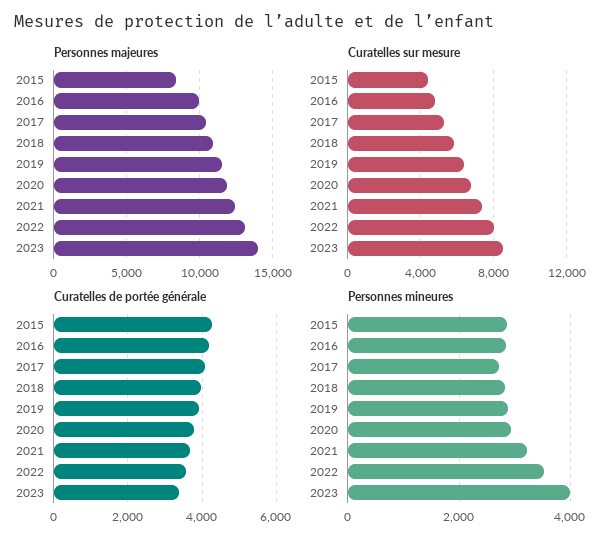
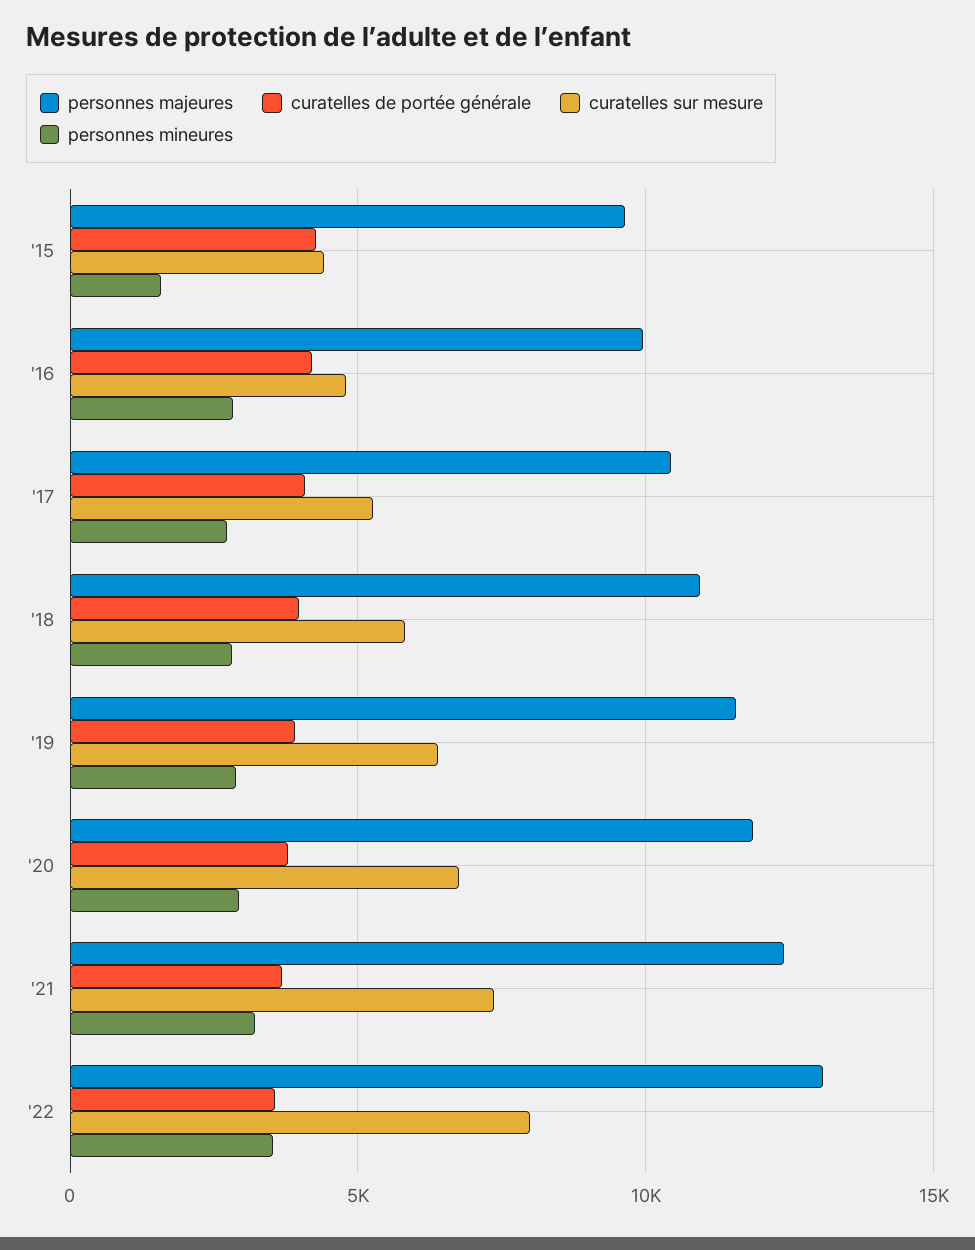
  {
    "Personnes majeures": {
-     "2015": 8500,
+     "2015": 9500,
      "2016": 10000,
      "2017": 10500,
      "2018": 11000,
      "2019": 11500,
      "2020": 12000,
      "2021": 12500,
-     "2022": 13000,
+     "2022": 13000
-     "2023": 14000
    },
    "Curatelles sur mesure": {
      "2015": 4500,
      "2016": 5000,
      "2017": 5500,
      "2018": 6000,
      "2019": 6500,
      "2020": 6500,
      "2021": 7500,
-     "2022": 8000,
+     "2022": 8000
-     "2023": 8500
    },
    "Curatelles de portée générale": {
      "2015": 4200,
      "2016": 4200,
      "2017": 4000,
      "2018": 4000,
      "2019": 4000,
      "2020": 3800,
      "2021": 3600,
-     "2022": 3600,
+     "2022": 3600
-     "2023": 3400
    },
    "Personnes mineures": {
-     "2015": 2800,
+     "2015": 1500,
      "2016": 2800,
      "2017": 2800,
      "2018": 2800,
      "2019": 2800,
      "2020": 3000,
      "2021": 3200,
-     "2022": 3600,
+     "2022": 3600
-     "2023": 4000
    }
  }

